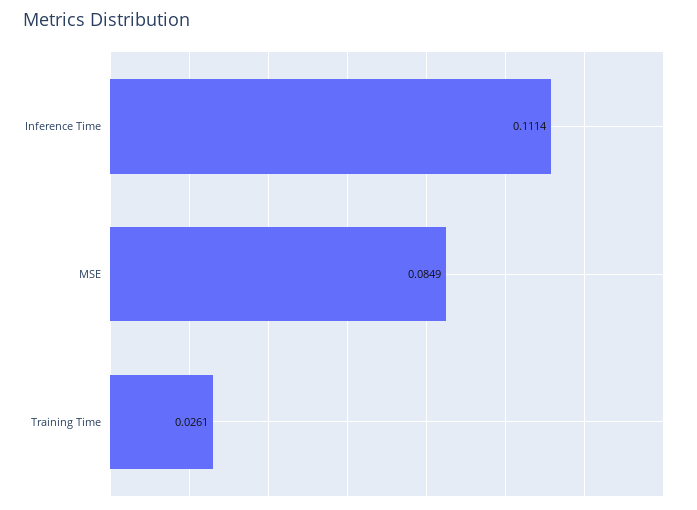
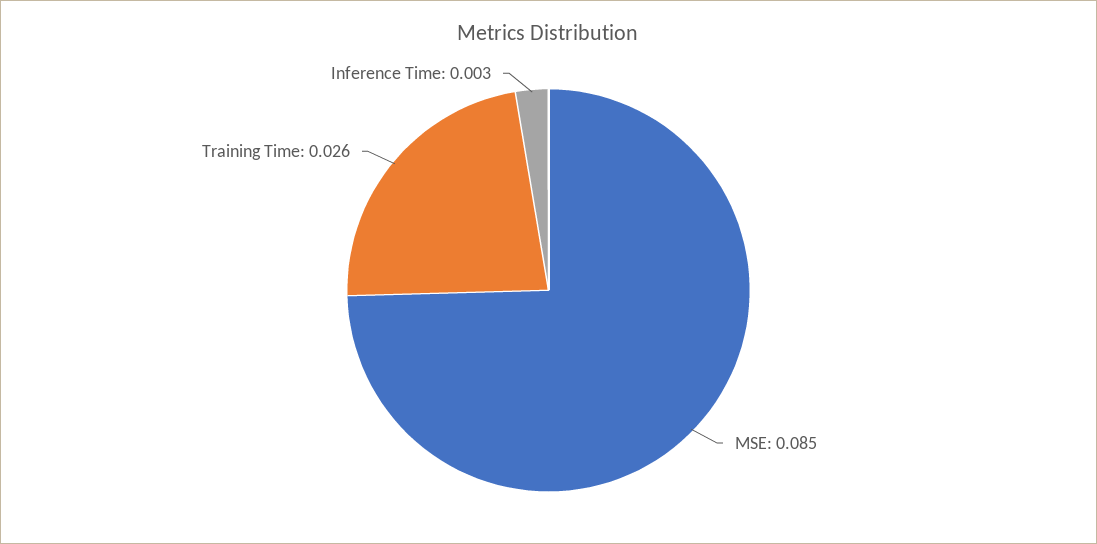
  {
-   "Inference Time": 0.1114,
+   "Inference Time": 0.003,
    "MSE": 0.0849,
    "Training Time": 0.0261
  }

